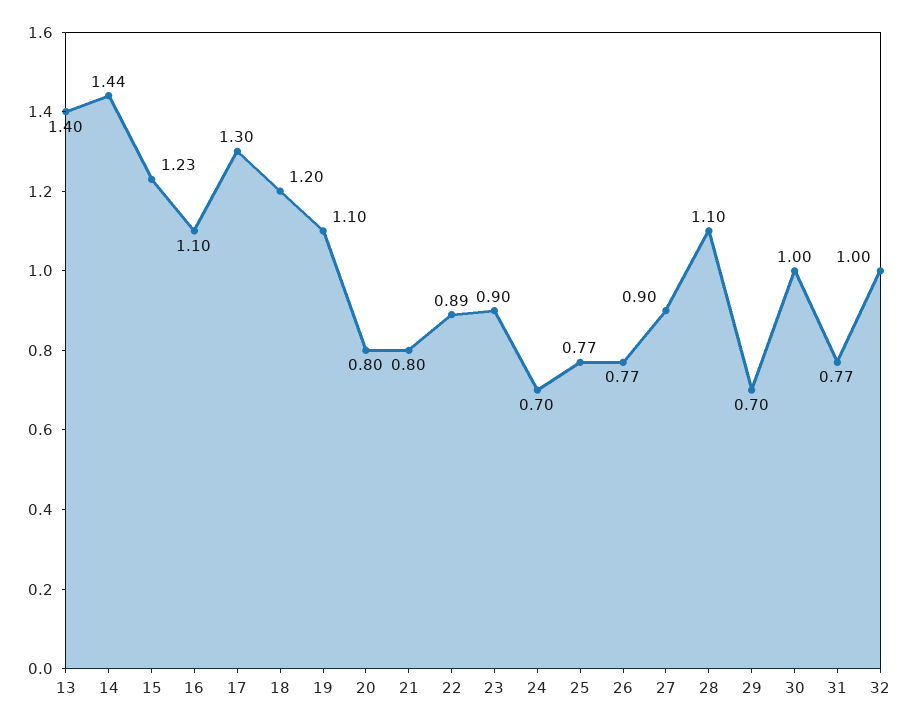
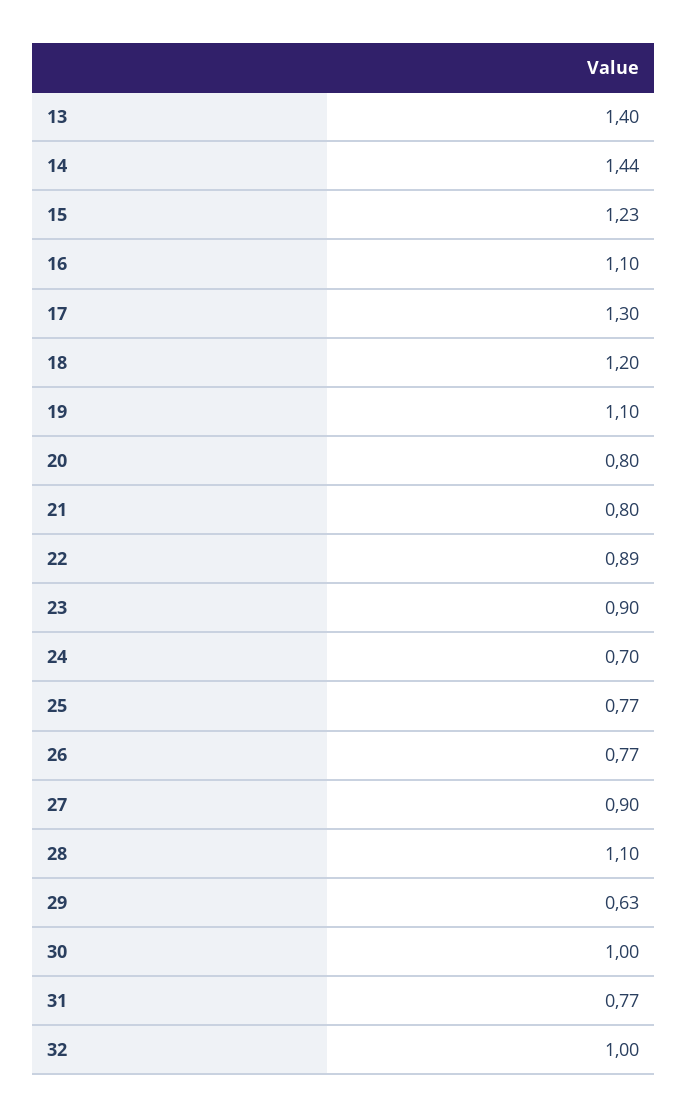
  {
    "13": 1.4,
    "14": 1.44,
    "15": 1.23,
    "16": 1.1,
    "17": 1.3,
    "18": 1.2,
    "19": 1.1,
    "20": 0.8,
    "21": 0.8,
    "22": 0.89,
    "23": 0.9,
    "24": 0.7,
    "25": 0.77,
    "26": 0.77,
    "27": 0.9,
    "28": 1.1,
-   "29": 0.7,
+   "29": 0.63,
    "30": 1,
    "31": 0.77,
    "32": 1
  }

